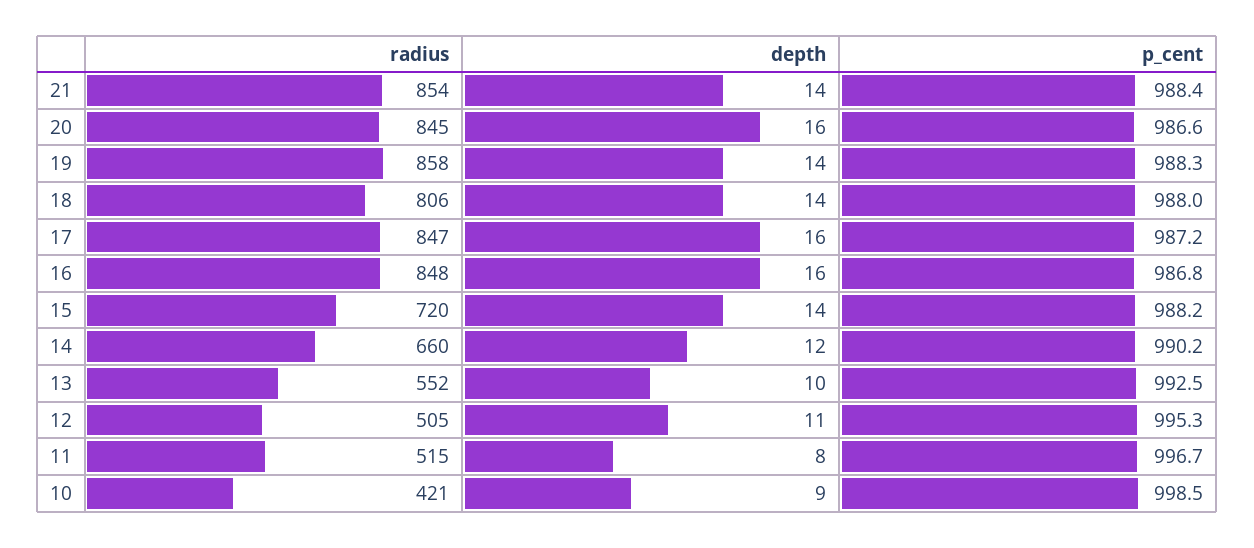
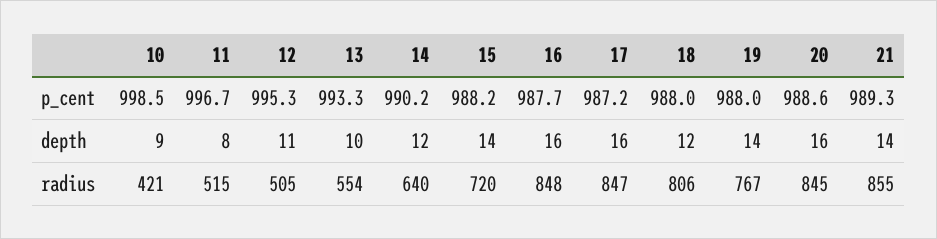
  {
    "radius": {
-     "21": 854,
+     "21": 855,
      "20": 845,
-     "19": 858,
+     "19": 767,
      "18": 806,
      "17": 847,
      "16": 848,
      "15": 720,
-     "14": 660,
+     "14": 640,
-     "13": 552,
+     "13": 554,
      "12": 505,
      "11": 515,
      "10": 421
    },
    "depth": {
      "21": 14,
      "20": 16,
      "19": 14,
-     "18": 14,
+     "18": 12,
      "17": 16,
      "16": 16,
      "15": 14,
      "14": 12,
      "13": 10,
      "12": 11,
      "11": 8,
      "10": 9
    },
    "p_cent": {
-     "21": 988.4,
+     "21": 989.3,
-     "20": 986.6,
+     "20": 988.6,
-     "19": 988.3,
+     "19": 988,
      "18": 988,
      "17": 987.2,
-     "16": 986.8,
+     "16": 987.7,
      "15": 988.2,
      "14": 990.2,
-     "13": 992.5,
+     "13": 993.3,
      "12": 995.3,
      "11": 996.7,
      "10": 998.5
    }
  }

